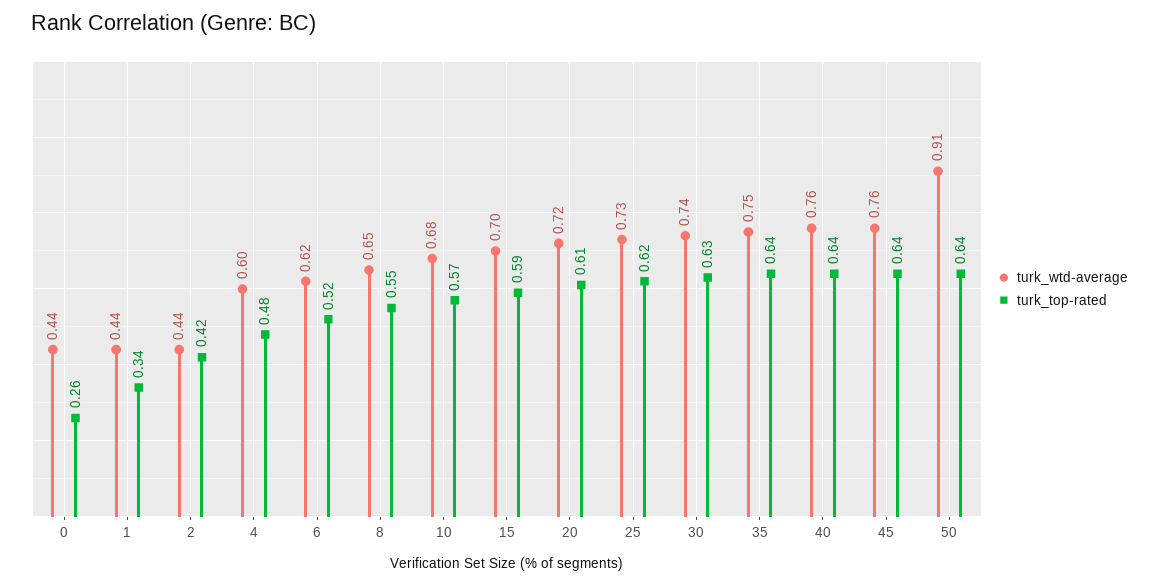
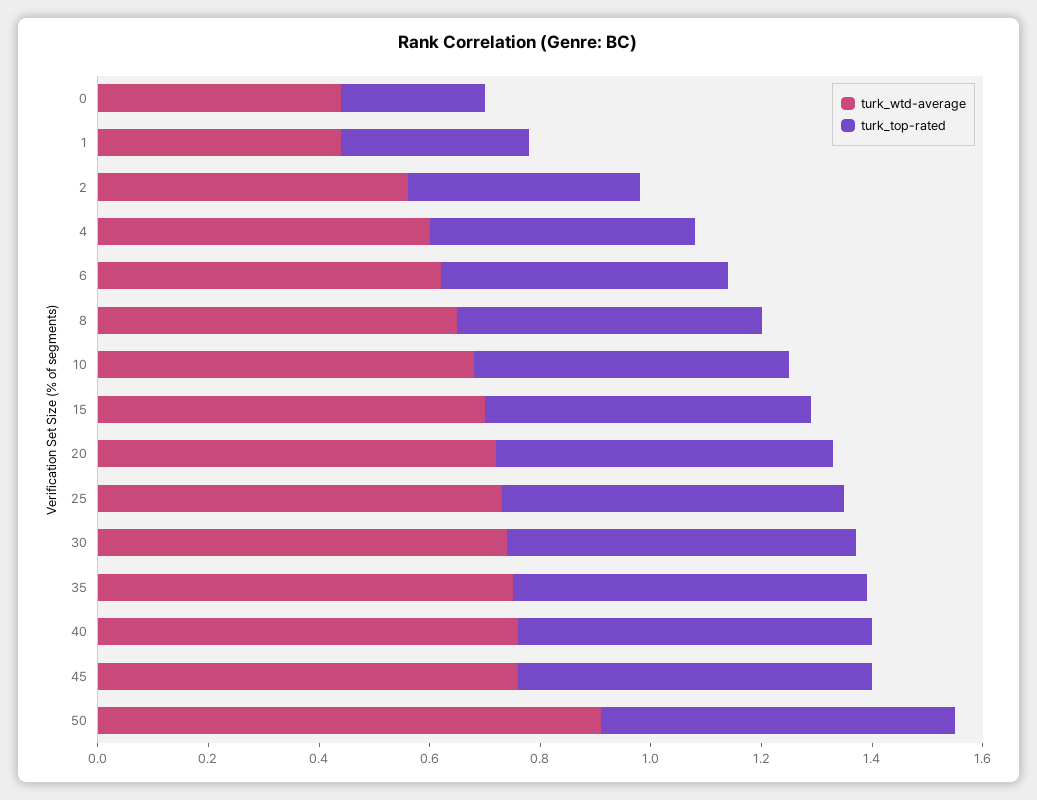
  {
    "turk_wtd-average": {
      "0": 0.44,
      "1": 0.44,
-     "2": 0.44,
+     "2": 0.55,
      "4": 0.6,
      "6": 0.62,
      "8": 0.65,
      "10": 0.68,
      "15": 0.7,
      "20": 0.72,
      "25": 0.73,
      "30": 0.74,
      "35": 0.75,
      "40": 0.76,
      "45": 0.76,
      "50": 0.91
    },
    "turk_top-rated": {
      "0": 0.26,
      "1": 0.34,
      "2": 0.42,
      "4": 0.48,
      "6": 0.52,
      "8": 0.55,
      "10": 0.57,
      "15": 0.59,
      "20": 0.61,
      "25": 0.62,
      "30": 0.63,
      "35": 0.64,
      "40": 0.64,
      "45": 0.64,
      "50": 0.64
    }
  }

